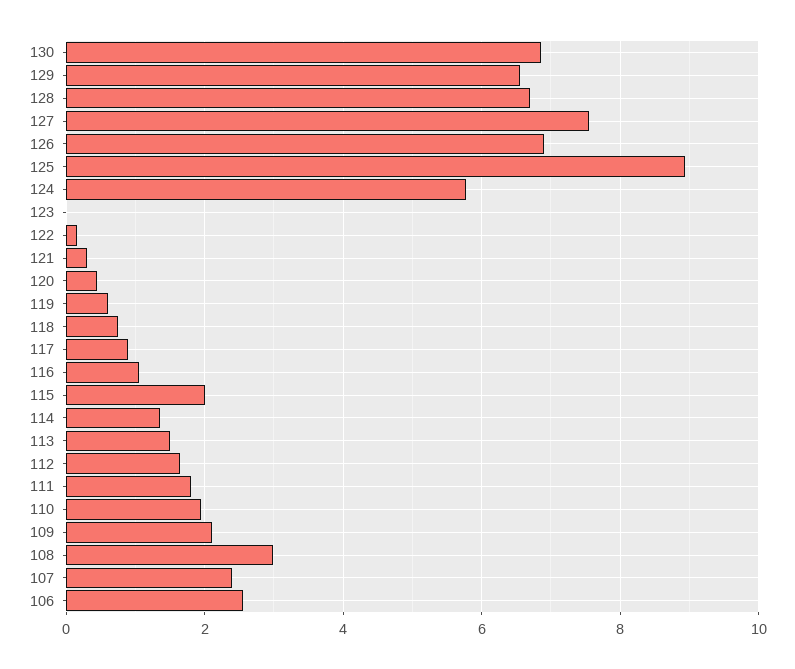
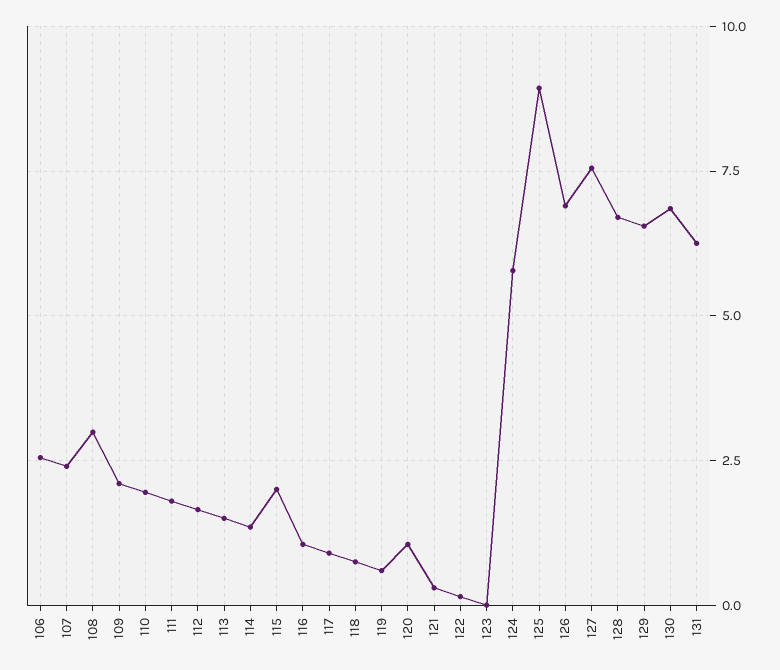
  {
    "130": 6.8,
    "129": 6.6,
    "128": 6.8,
    "127": 7.6,
    "126": 7,
    "125": 9,
    "124": 5.8,
    "123": 0,
    "122": 0.2,
    "121": 0.4,
-   "120": 0.4,
+   "120": 1,
    "119": 0.6,
    "118": 0.8,
    "117": 1,
    "116": 1,
    "115": 2,
    "114": 1.4,
    "113": 1.6,
    "112": 1.6,
    "111": 1.8,
    "110": 2,
    "109": 2.2,
    "108": 3,
    "107": 2.4,
-   "106": 2.6
+   "106": 2.6,
+   "131": 6.25
  }

